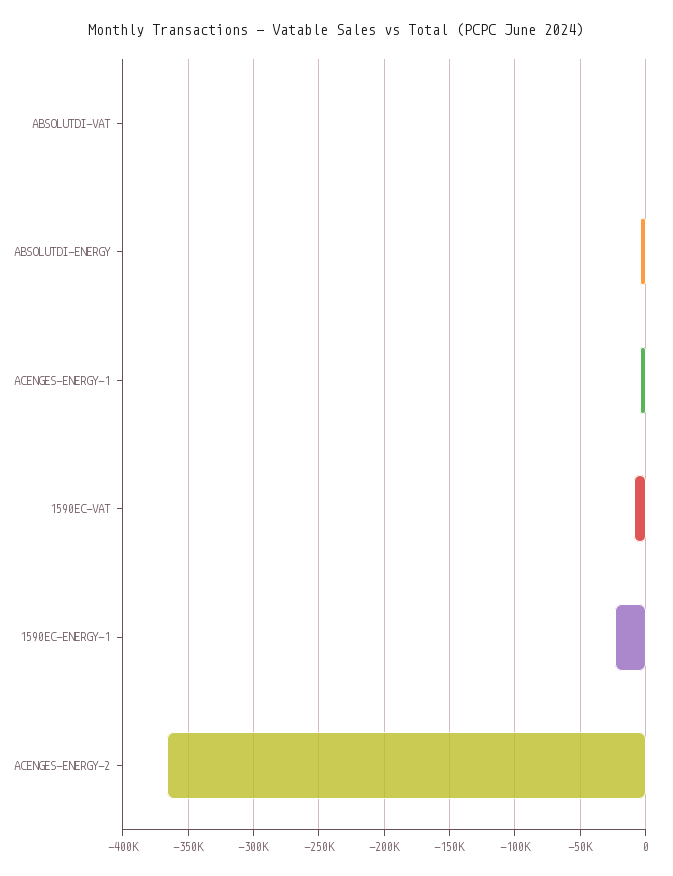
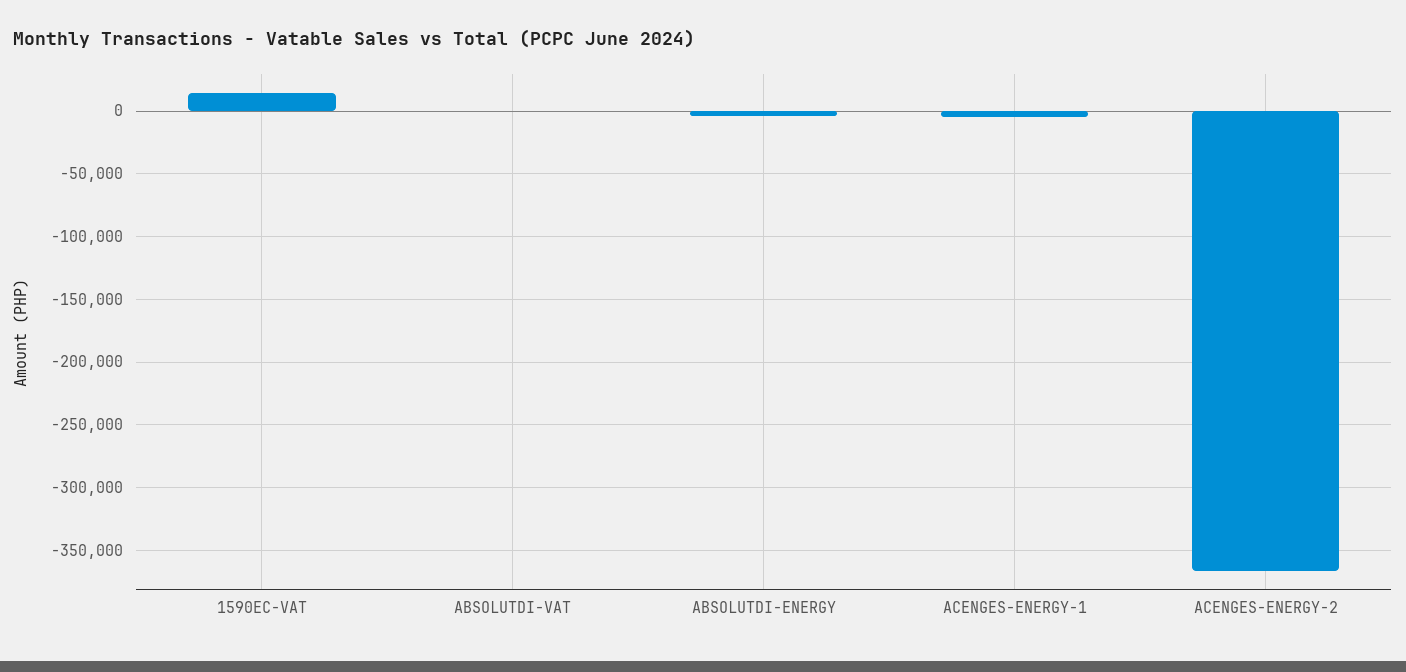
  {
    "ABSOLUTDI-VAT": 0,
    "ABSOLUTDI-ENERGY": -5000,
    "ACENGES-ENERGY-1": -5000,
-   "1590EC-VAT": -10000,
+   "1590EC-VAT": 15000,
-   "1590EC-ENERGY-1": -25000,
    "ACENGES-ENERGY-2": -365000
  }

